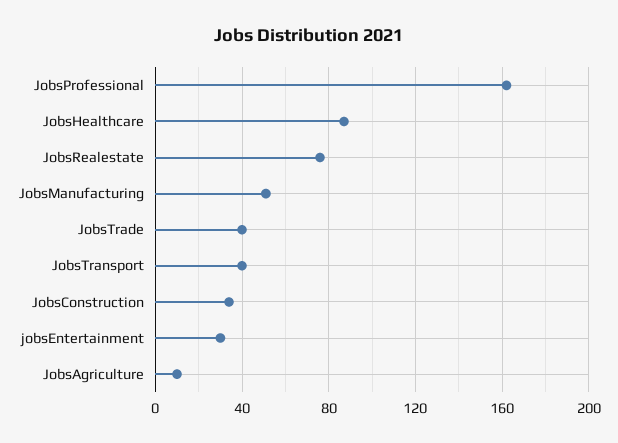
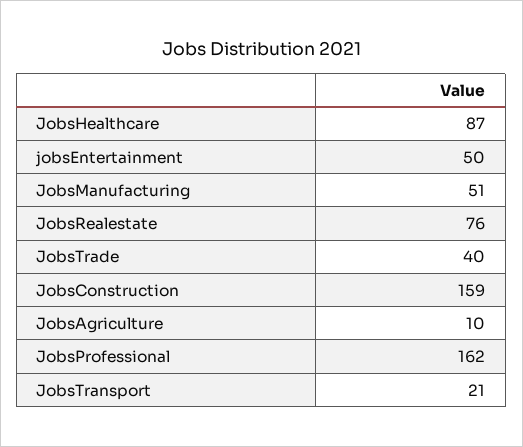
  {
    "JobsProfessional": 162,
    "JobsHealthcare": 87,
    "JobsRealestate": 76,
    "JobsManufacturing": 51,
    "JobsTrade": 40,
-   "JobsTransport": 40,
+   "JobsTransport": 21,
-   "JobsConstruction": 35,
+   "JobsConstruction": 159,
-   "jobsEntertainment": 30,
+   "jobsEntertainment": 50,
    "JobsAgriculture": 10
  }

